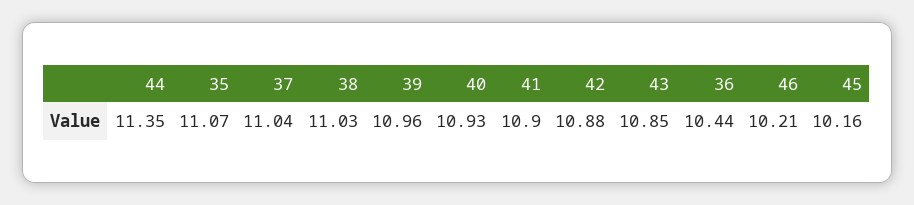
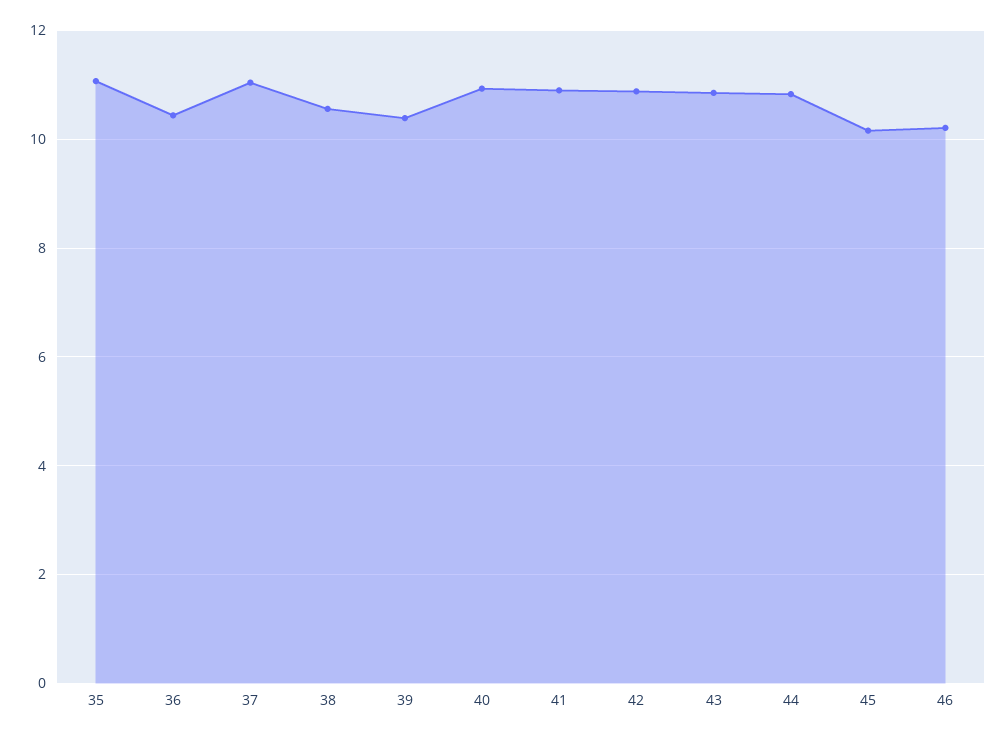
  {
-   "44": 11.35,
+   "44": 10.8,
    "35": 11.07,
    "37": 11.04,
-   "38": 11.03,
+   "38": 10.6,
-   "39": 10.96,
+   "39": 10.4,
    "40": 10.93,
    "41": 10.9,
    "42": 10.88,
    "43": 10.85,
    "36": 10.44,
    "46": 10.21,
    "45": 10.16
  }

